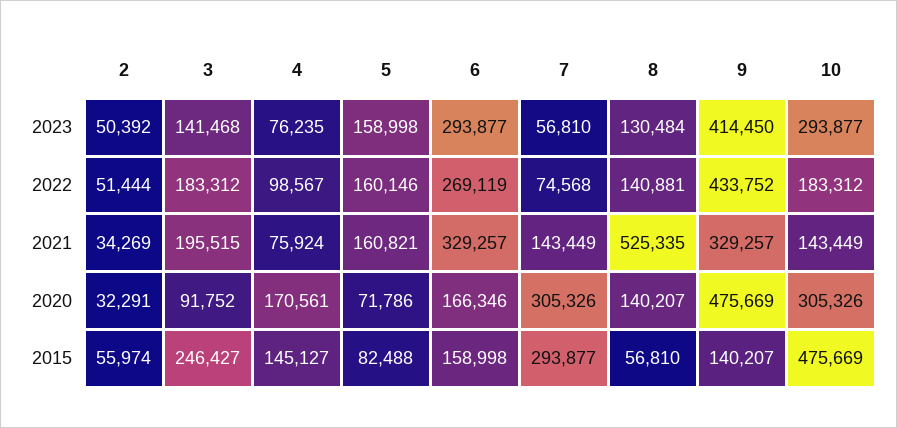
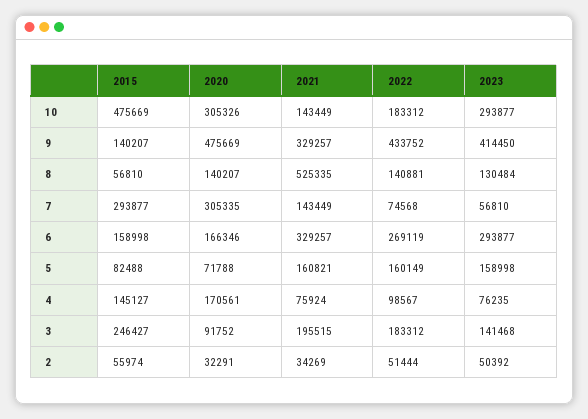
  {
    "2": {
      "2023": 50392,
      "2022": 51444,
      "2021": 34269,
      "2020": 32291,
      "2015": 55974
    },
    "3": {
      "2023": 141468,
      "2022": 183312,
      "2021": 195515,
      "2020": 91752,
      "2015": 246427
    },
    "4": {
      "2023": 76235,
      "2022": 98567,
      "2021": 75924,
      "2020": 170561,
      "2015": 145127
    },
    "5": {
      "2023": 158998,
-     "2022": 160146,
+     "2022": 160149,
      "2021": 160821,
-     "2020": 71786,
+     "2020": 71788,
      "2015": 82488
    },
    "6": {
      "2023": 293877,
      "2022": 269119,
      "2021": 329257,
      "2020": 166346,
      "2015": 158998
    },
    "7": {
      "2023": 56810,
      "2022": 74568,
      "2021": 143449,
-     "2020": 305326,
+     "2020": 305335,
      "2015": 293877
    },
    "8": {
      "2023": 130484,
      "2022": 140881,
      "2021": 525335,
      "2020": 140207,
      "2015": 56810
    },
    "9": {
      "2023": 414450,
      "2022": 433752,
      "2021": 329257,
      "2020": 475669,
      "2015": 140207
    },
    "10": {
      "2023": 293877,
      "2022": 183312,
      "2021": 143449,
      "2020": 305326,
      "2015": 475669
    }
  }

